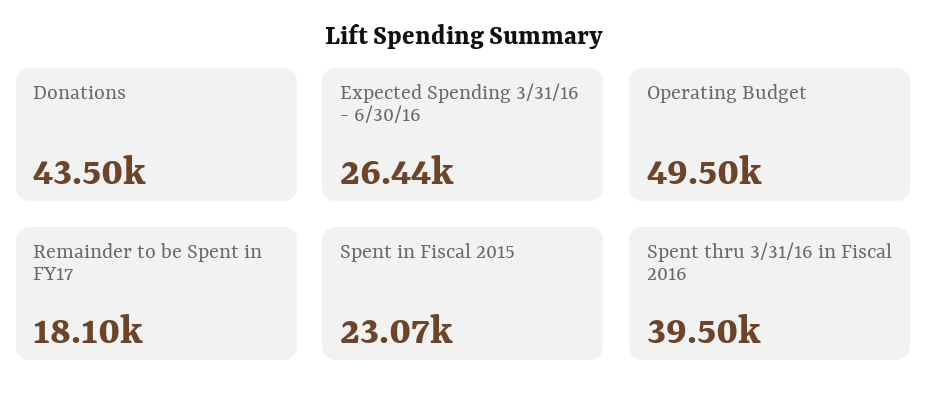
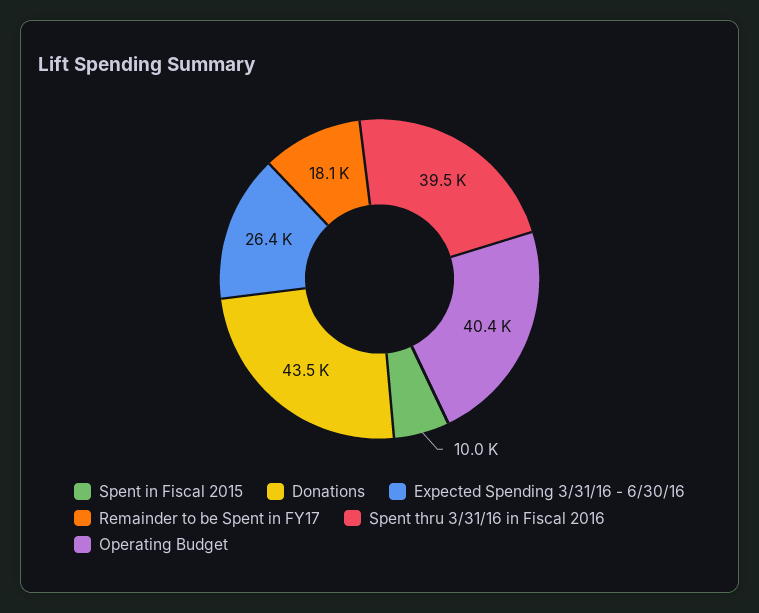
  {
    "Donations": 43500,
    "Expected Spending 3/31/16 - 6/30/16": 26440,
-   "Operating Budget": 49500,
+   "Operating Budget": 40400,
    "Remainder to be Spent in FY17": 18100,
-   "Spent in Fiscal 2015": 23070,
+   "Spent in Fiscal 2015": 10000,
    "Spent thru 3/31/16 in Fiscal 2016": 39500
  }

